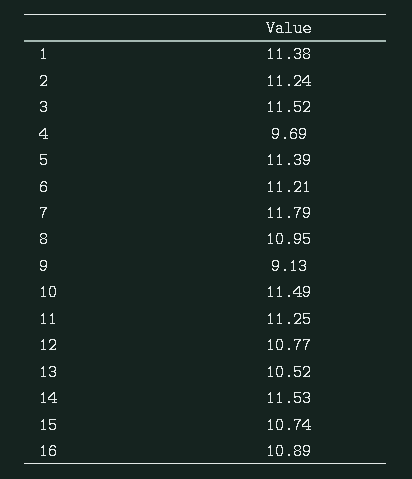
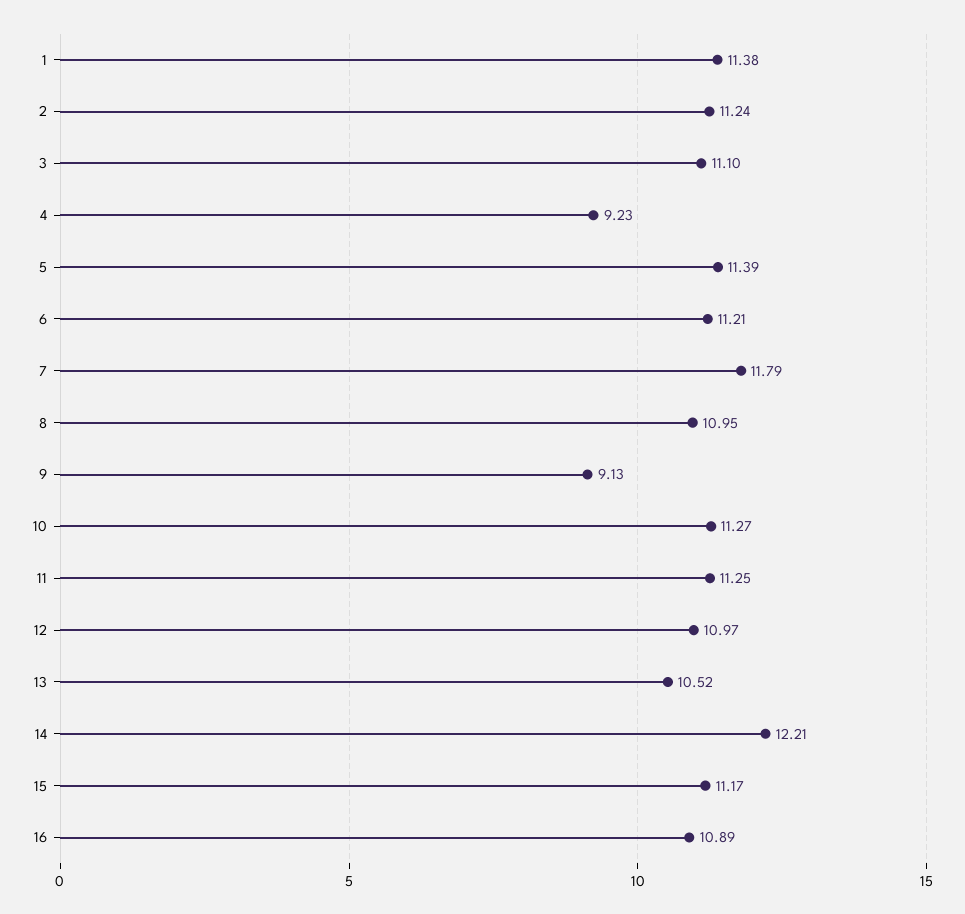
  {
    "1": 11.38,
    "2": 11.24,
-   "3": 11.52,
+   "3": 11.1,
-   "4": 9.69,
+   "4": 9.23,
    "5": 11.39,
    "6": 11.21,
    "7": 11.79,
    "8": 10.95,
    "9": 9.13,
-   "10": 11.49,
+   "10": 11.27,
    "11": 11.25,
-   "12": 10.77,
+   "12": 10.97,
    "13": 10.52,
-   "14": 11.53,
+   "14": 12.21,
-   "15": 10.74,
+   "15": 11.17,
    "16": 10.89
  }

